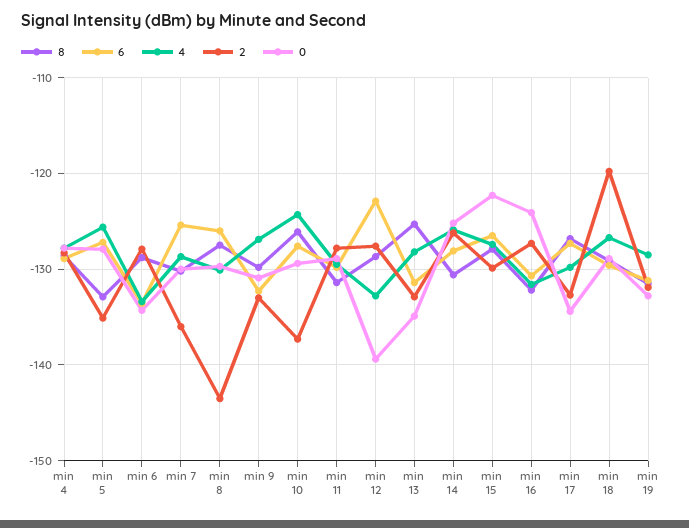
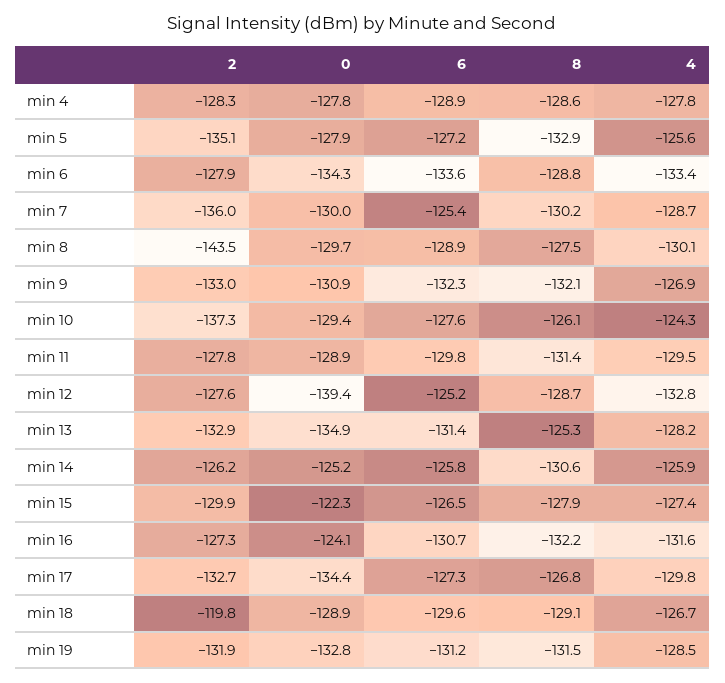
  {
    "8": {
      "min 4": -128.6,
      "min 5": -132.9,
      "min 6": -128.8,
      "min 7": -130.2,
      "min 8": -127.5,
-     "min 9": -130,
+     "min 9": -132.1,
      "min 10": -126.1,
      "min 11": -131.4,
      "min 12": -128.7,
      "min 13": -125.3,
      "min 14": -130.6,
      "min 15": -127.9,
      "min 16": -132.2,
      "min 17": -126.8,
      "min 18": -129.1,
      "min 19": -131.5
    },
    "6": {
      "min 4": -128.9,
      "min 5": -127.2,
      "min 6": -133.6,
      "min 7": -125.4,
-     "min 8": -126,
+     "min 8": -128.9,
      "min 9": -132.3,
      "min 10": -127.6,
      "min 11": -129.8,
-     "min 12": -123,
+     "min 12": -125.2,
      "min 13": -131.4,
-     "min 14": -128,
+     "min 14": -125.8,
      "min 15": -126.5,
      "min 16": -130.7,
      "min 17": -127.3,
      "min 18": -129.6,
      "min 19": -131.2
    },
    "4": {
      "min 4": -127.8,
      "min 5": -125.6,
      "min 6": -133.4,
      "min 7": -128.7,
      "min 8": -130.1,
      "min 9": -126.9,
      "min 10": -124.3,
      "min 11": -129.5,
      "min 12": -132.8,
      "min 13": -128.2,
      "min 14": -125.9,
      "min 15": -127.4,
      "min 16": -131.6,
      "min 17": -129.8,
      "min 18": -126.7,
      "min 19": -128.5
    },
    "2": {
      "min 4": -128.3,
      "min 5": -135.1,
      "min 6": -127.9,
      "min 7": -136,
      "min 8": -143.5,
      "min 9": -133,
      "min 10": -137.3,
      "min 11": -127.8,
      "min 12": -127.6,
      "min 13": -132.9,
      "min 14": -126.2,
      "min 15": -129.9,
      "min 16": -127.3,
      "min 17": -132.7,
      "min 18": -119.8,
      "min 19": -131.9
    },
    "0": {
      "min 4": -127.8,
      "min 5": -127.9,
      "min 6": -134.3,
      "min 7": -130,
      "min 8": -129.7,
      "min 9": -130.9,
      "min 10": -129.4,
      "min 11": -128.9,
      "min 12": -139.4,
      "min 13": -134.9,
      "min 14": -125.2,
      "min 15": -122.3,
      "min 16": -124.1,
      "min 17": -134.4,
      "min 18": -128.9,
      "min 19": -132.8
    }
  }

